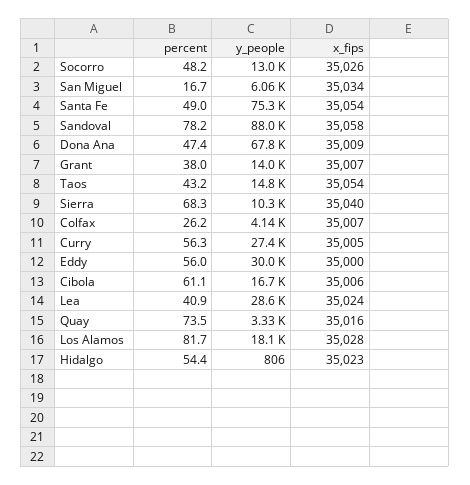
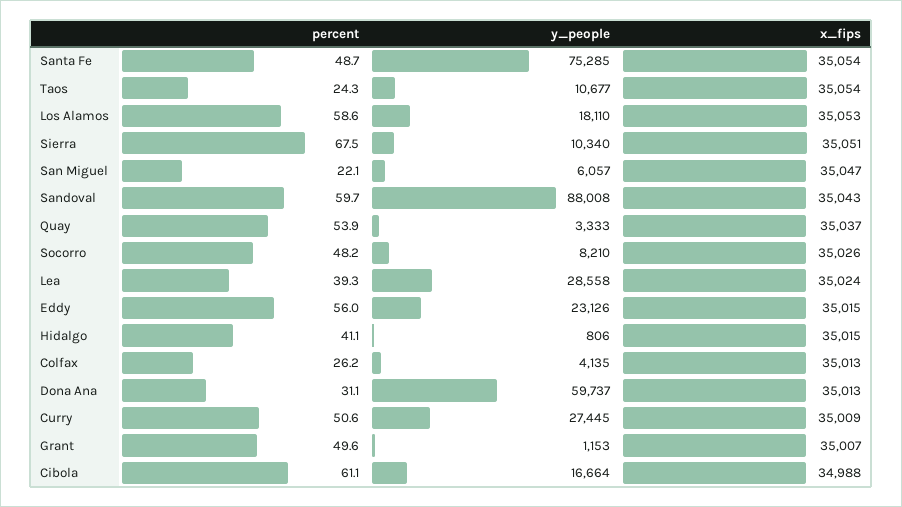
  {
    "percent": {
      "Socorro": 48.2,
-     "San Miguel": 16.7,
+     "San Miguel": 22.1,
-     "Santa Fe": 49,
+     "Santa Fe": 48.7,
-     "Sandoval": 78.2,
+     "Sandoval": 59.7,
-     "Dona Ana": 47.4,
+     "Dona Ana": 31.1,
-     "Grant": 38,
+     "Grant": 49.6,
-     "Taos": 43.2,
+     "Taos": 24.3,
-     "Sierra": 68.3,
+     "Sierra": 67.5,
      "Colfax": 26.2,
-     "Curry": 56.3,
+     "Curry": 50.6,
      "Eddy": 56,
      "Cibola": 61.1,
-     "Lea": 40.9,
+     "Lea": 39.3,
-     "Quay": 73.5,
+     "Quay": 53.9,
-     "Los Alamos": 81.7,
+     "Los Alamos": 58.6,
-     "Hidalgo": 54.4
+     "Hidalgo": 41.1
    },
    "y_people": {
-     "Socorro": 13000,
+     "Socorro": 8210,
      "San Miguel": 6057,
      "Santa Fe": 75285,
      "Sandoval": 88008,
-     "Dona Ana": 67800,
+     "Dona Ana": 59737,
-     "Grant": 14000,
+     "Grant": 1153,
-     "Taos": 14800,
+     "Taos": 10677,
      "Sierra": 10340,
      "Colfax": 4135,
      "Curry": 27445,
-     "Eddy": 30000,
+     "Eddy": 23126,
      "Cibola": 16664,
      "Lea": 28558,
      "Quay": 3333,
      "Los Alamos": 18110,
      "Hidalgo": 806
    },
    "x_fips": {
      "Socorro": 35026,
-     "San Miguel": 35034,
+     "San Miguel": 35047,
      "Santa Fe": 35054,
-     "Sandoval": 35058,
+     "Sandoval": 35043,
-     "Dona Ana": 35009,
+     "Dona Ana": 35013,
      "Grant": 35007,
      "Taos": 35054,
-     "Sierra": 35040,
+     "Sierra": 35051,
-     "Colfax": 35007,
+     "Colfax": 35013,
-     "Curry": 35005,
+     "Curry": 35009,
-     "Eddy": 35000,
+     "Eddy": 35015,
-     "Cibola": 35006,
+     "Cibola": 34988,
      "Lea": 35024,
-     "Quay": 35016,
+     "Quay": 35037,
-     "Los Alamos": 35028,
+     "Los Alamos": 35053,
-     "Hidalgo": 35023
+     "Hidalgo": 35015
    }
  }

